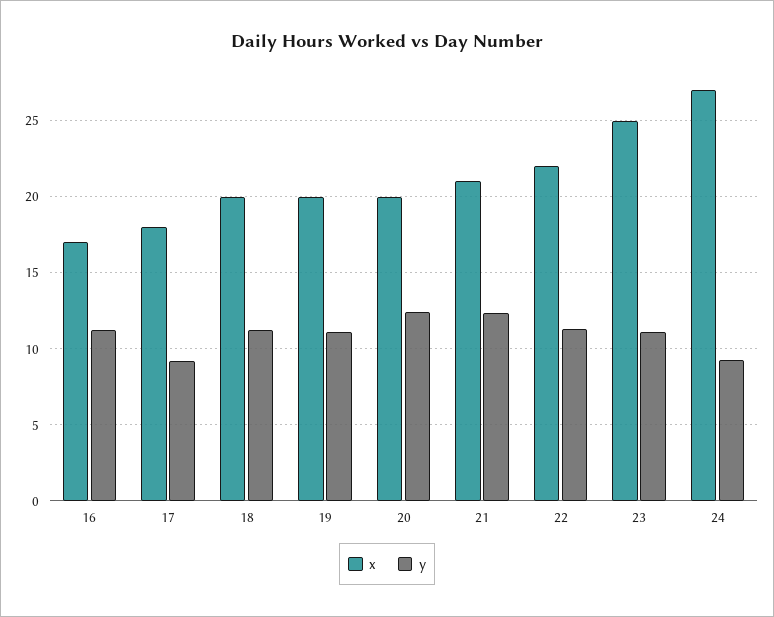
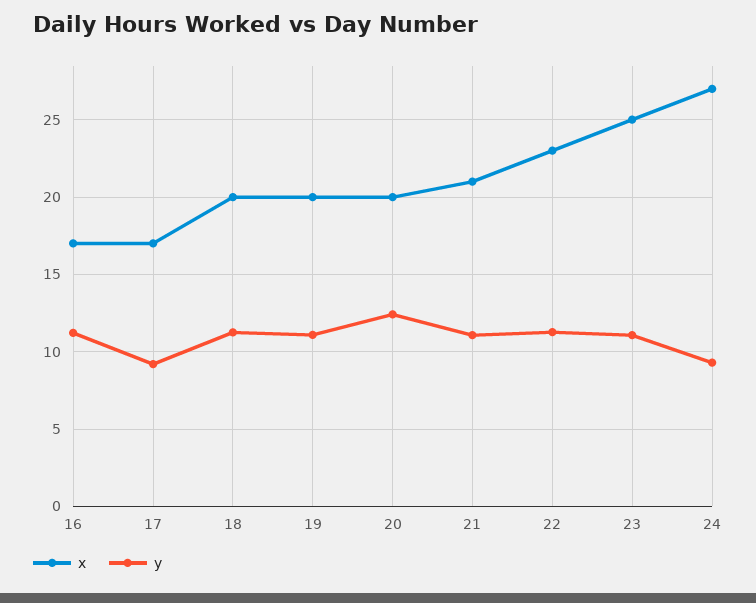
  {
    "x": {
      "16": 17,
-     "17": 18,
+     "17": 17,
      "18": 20,
      "19": 20,
      "20": 20,
      "21": 21,
-     "22": 22,
+     "22": 23,
      "23": 25,
      "24": 27
    },
    "y": {
      "16": 11,
      "17": 9,
      "18": 11.5,
      "19": 11,
      "20": 12.5,
-     "21": 12.5,
+     "21": 11,
      "22": 11.5,
      "23": 11,
      "24": 9.5
    }
  }

